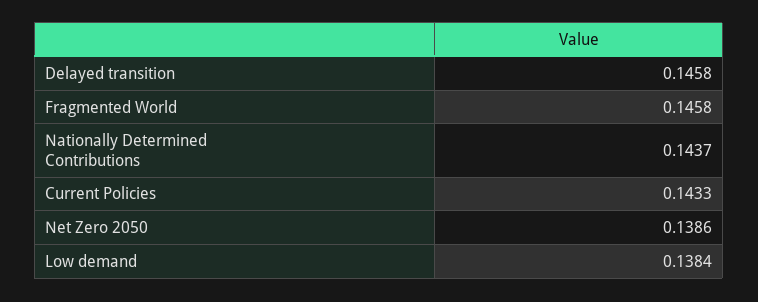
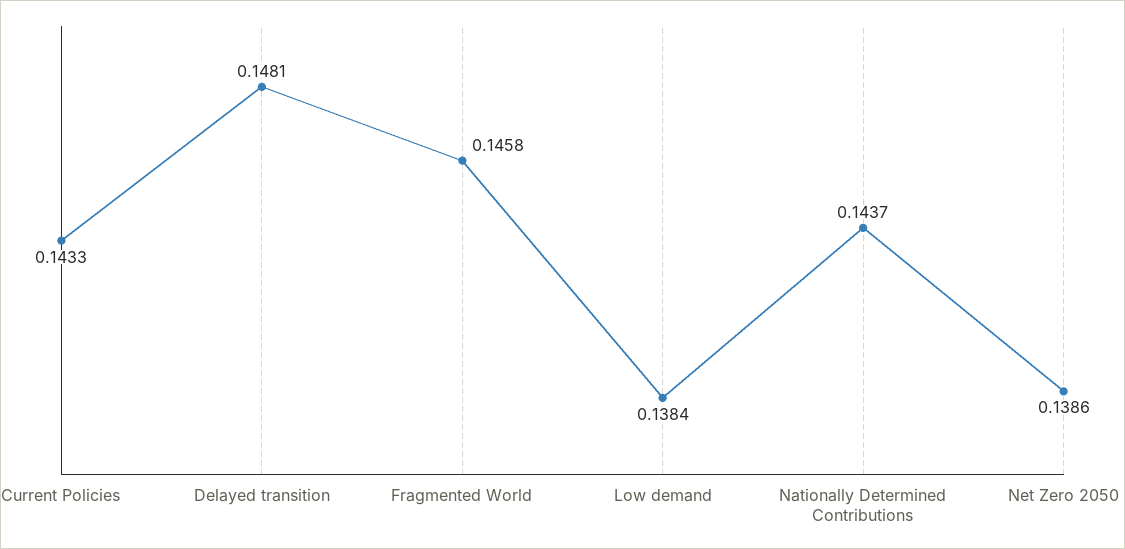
  {
-   "Delayed transition": 0.1458,
+   "Delayed transition": 0.1481,
    "Fragmented World": 0.1458,
    "Nationally Determined Contributions": 0.1437,
    "Current Policies": 0.1433,
    "Net Zero 2050": 0.1386,
    "Low demand": 0.1384
  }

